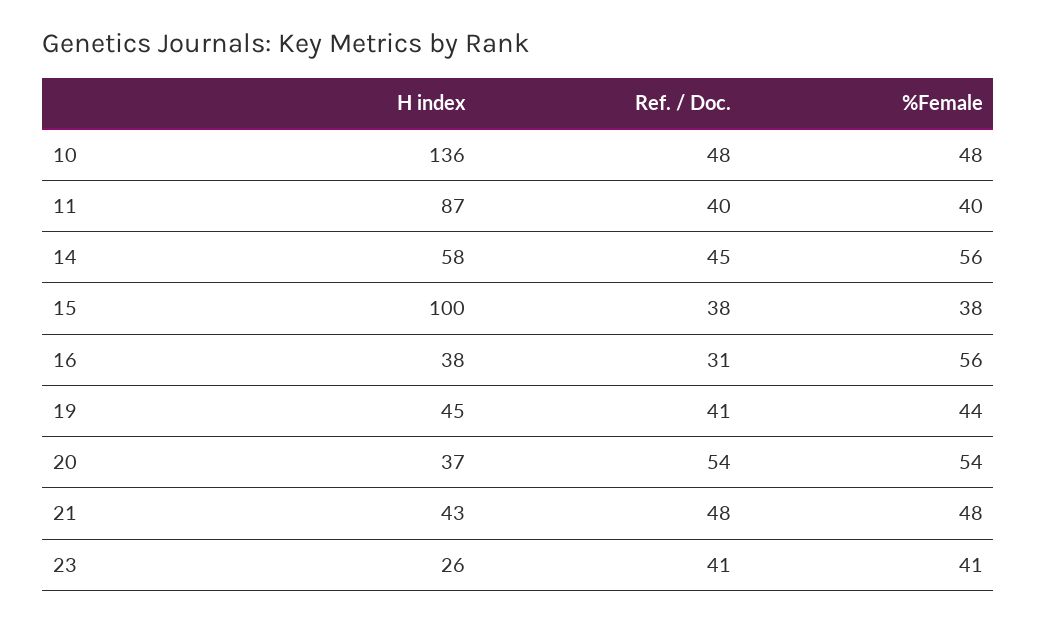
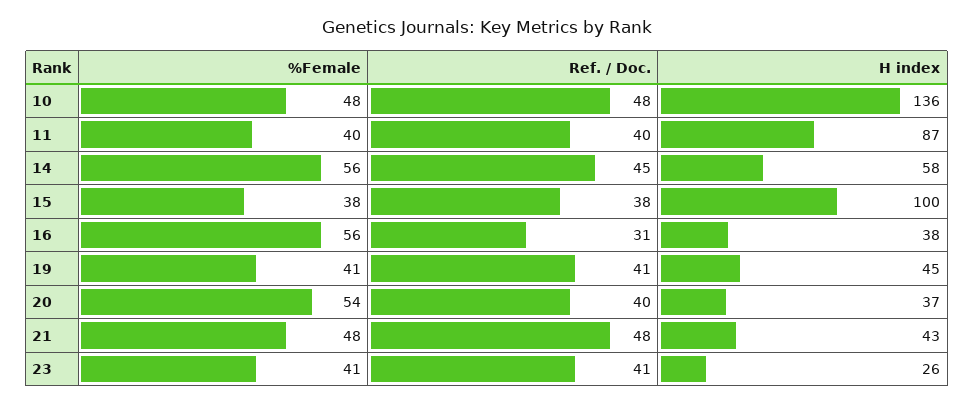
  {
    "H index": {
      "10": 136,
      "11": 87,
      "14": 58,
      "15": 100,
      "16": 38,
      "19": 45,
      "20": 37,
      "21": 43,
      "23": 26
    },
    "Ref. / Doc.": {
      "10": 48,
      "11": 40,
      "14": 45,
      "15": 38,
      "16": 31,
      "19": 41,
-     "20": 54,
+     "20": 40,
      "21": 48,
      "23": 41
    },
    "%Female": {
      "10": 48,
      "11": 40,
      "14": 56,
      "15": 38,
      "16": 56,
-     "19": 44,
+     "19": 41,
      "20": 54,
      "21": 48,
      "23": 41
    }
  }

